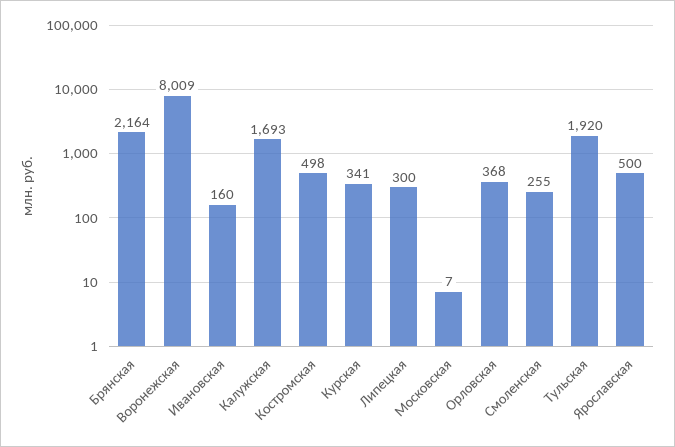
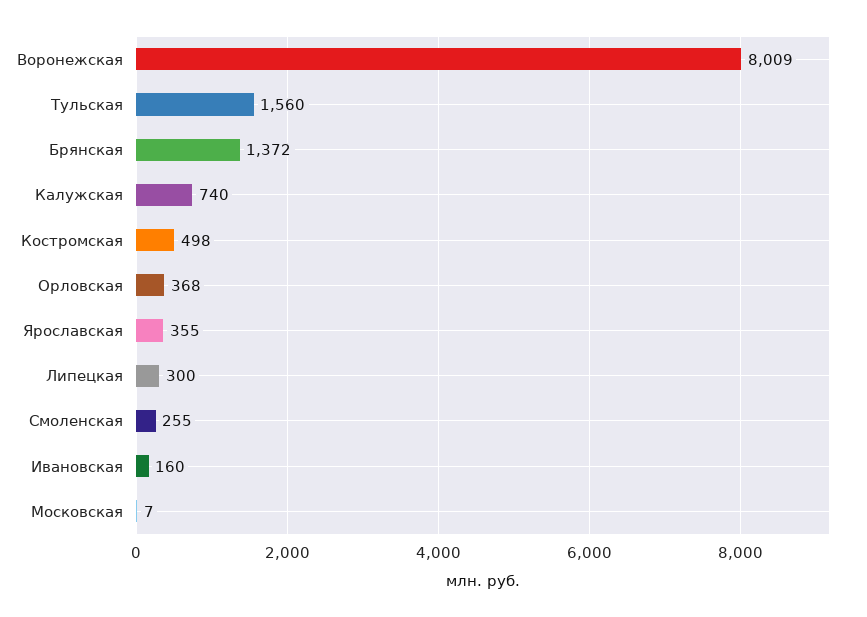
  {
-   "Брянская": 2164,
+   "Брянская": 1372,
    "Воронежская": 8009,
    "Ивановская": 160,
-   "Калужская": 1693,
+   "Калужская": 740,
    "Костромская": 498,
-   "Курская": 341,
    "Липецкая": 300,
    "Московская": 7,
    "Орловская": 368,
    "Смоленская": 255,
-   "Тульская": 1920,
+   "Тульская": 1560,
-   "Ярославская": 500
+   "Ярославская": 355
  }

